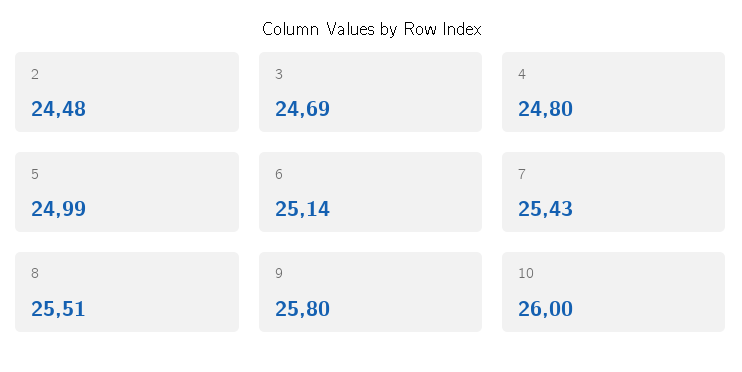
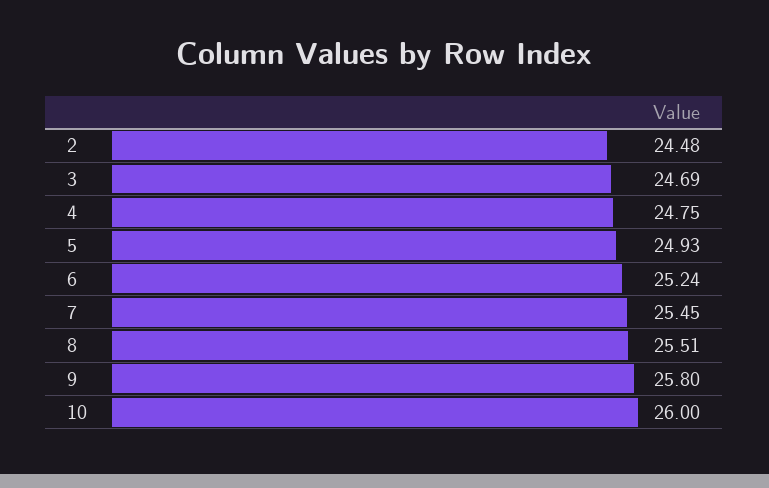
  {
    "2": 24.48,
    "3": 24.69,
-   "4": 24.8,
+   "4": 24.75,
-   "5": 24.99,
+   "5": 24.93,
-   "6": 25.14,
+   "6": 25.24,
-   "7": 25.43,
+   "7": 25.45,
    "8": 25.51,
    "9": 25.8,
    "10": 26
  }

